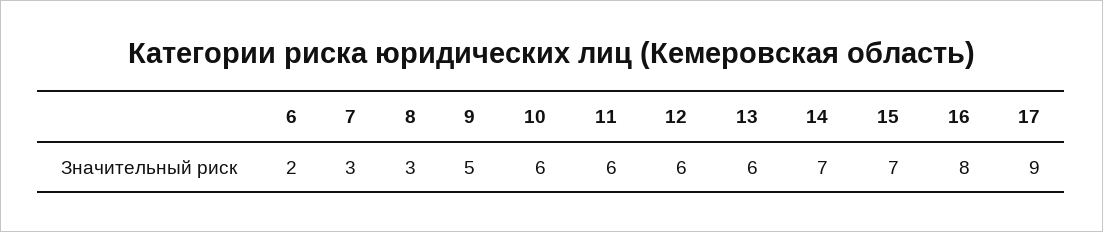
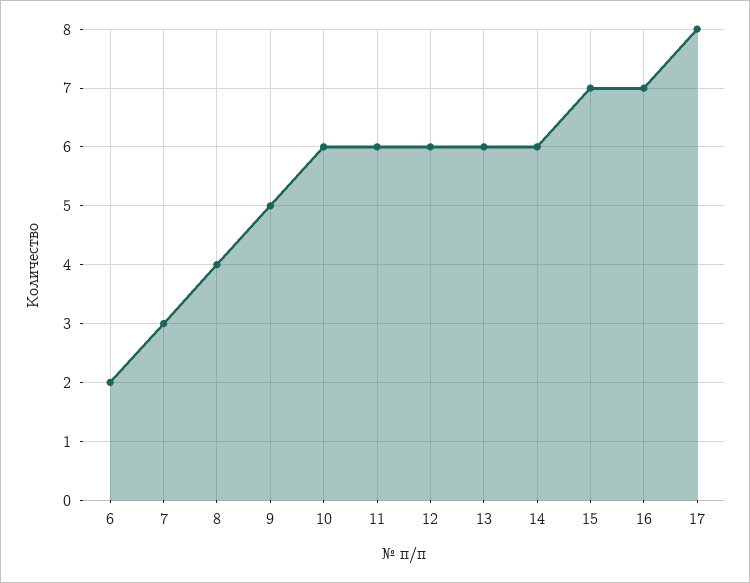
  {
    "6": 2,
    "7": 3,
-   "8": 3,
+   "8": 4,
    "9": 5,
    "10": 6,
    "11": 6,
    "12": 6,
    "13": 6,
-   "14": 7,
+   "14": 6,
    "15": 7,
-   "16": 8,
+   "16": 7,
-   "17": 9
+   "17": 8
  }

